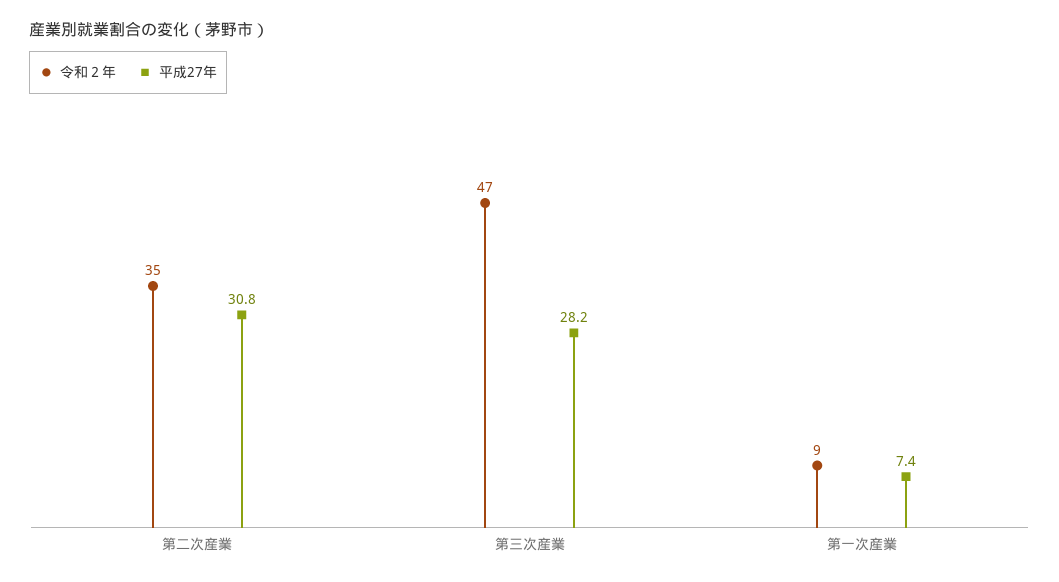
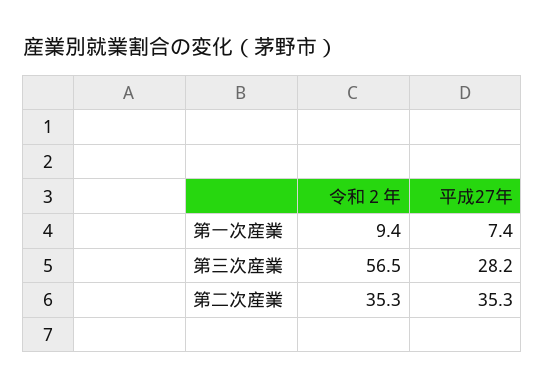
  {
    "令和２年": {
      "第二次産業": 35.3,
-     "第三次産業": 47,
+     "第三次産業": 56.5,
      "第一次産業": 9.4
    },
    "平成27年": {
-     "第二次産業": 30.8,
+     "第二次産業": 35.3,
      "第三次産業": 28.2,
      "第一次産業": 7.4
    }
  }

